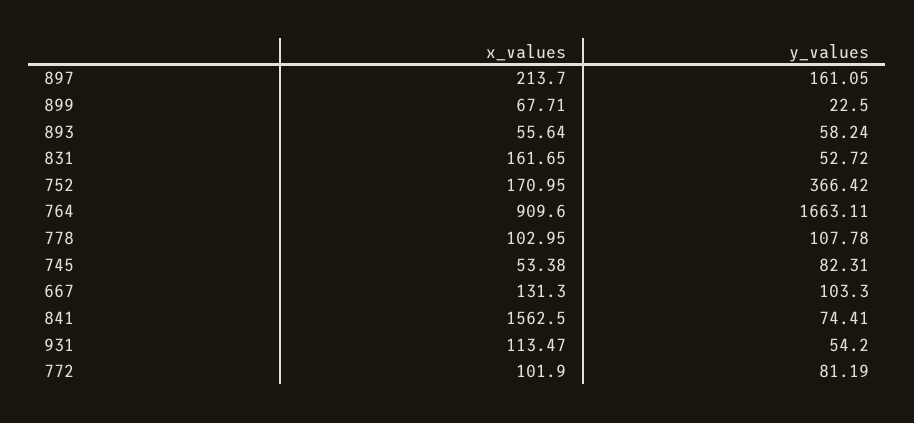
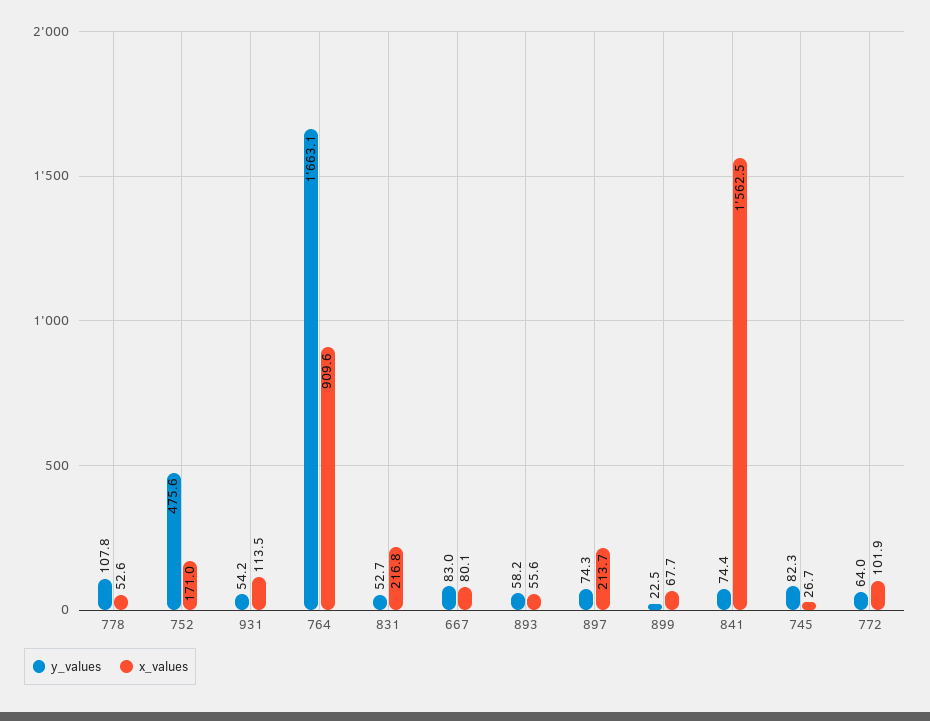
  {
    "x_values": {
      "897": 213.7,
      "899": 67.71,
      "893": 55.64,
-     "831": 161.65,
+     "831": 216.8,
      "752": 170.95,
      "764": 909.6,
-     "778": 102.95,
+     "778": 52.6,
-     "745": 53.38,
+     "745": 26.7,
-     "667": 131.3,
+     "667": 80.1,
      "841": 1562.5,
      "931": 113.47,
      "772": 101.9
    },
    "y_values": {
-     "897": 161.05,
+     "897": 74.3,
      "899": 22.5,
      "893": 58.24,
      "831": 52.72,
-     "752": 366.42,
+     "752": 475.6,
      "764": 1663.11,
      "778": 107.78,
      "745": 82.31,
-     "667": 103.3,
+     "667": 83,
      "841": 74.41,
      "931": 54.2,
-     "772": 81.19
+     "772": 64
    }
  }

